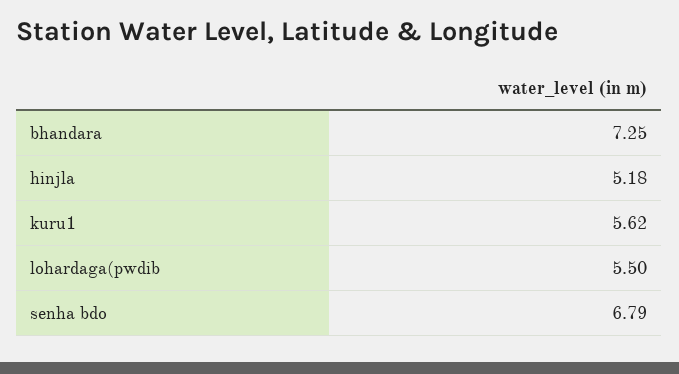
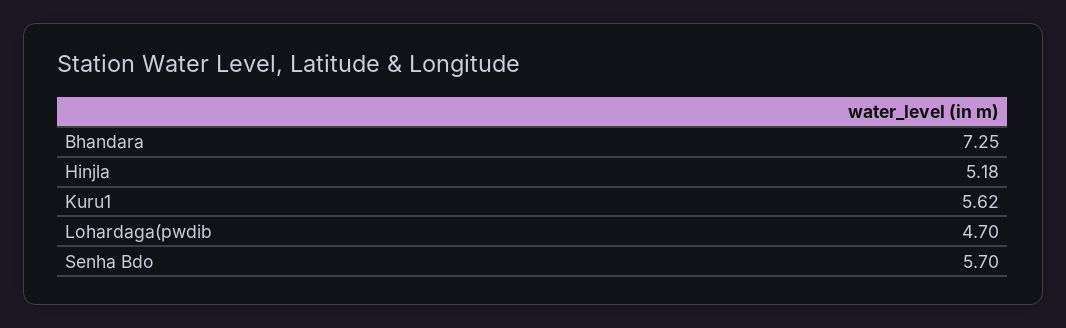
  {
    "bhandara": 7.25,
    "hinjla": 5.18,
    "kuru1": 5.62,
-   "lohardaga(pwdib": 5.5,
+   "lohardaga(pwdib": 4.7,
-   "senha bdo": 6.79
+   "senha bdo": 5.7
  }

